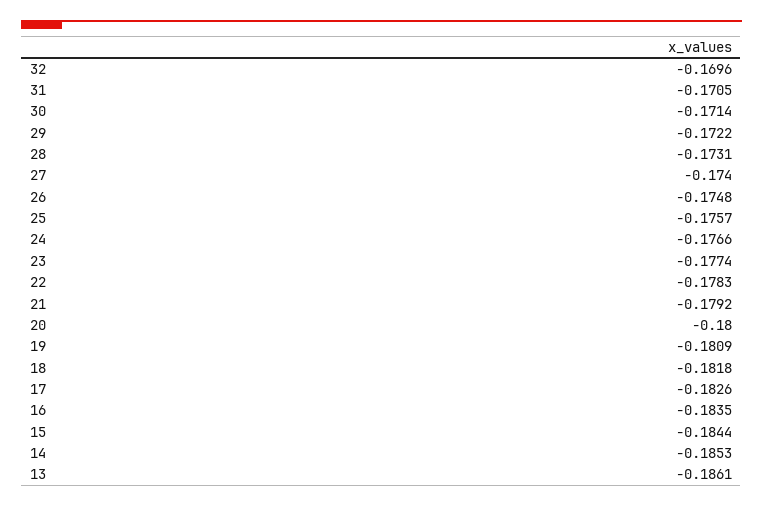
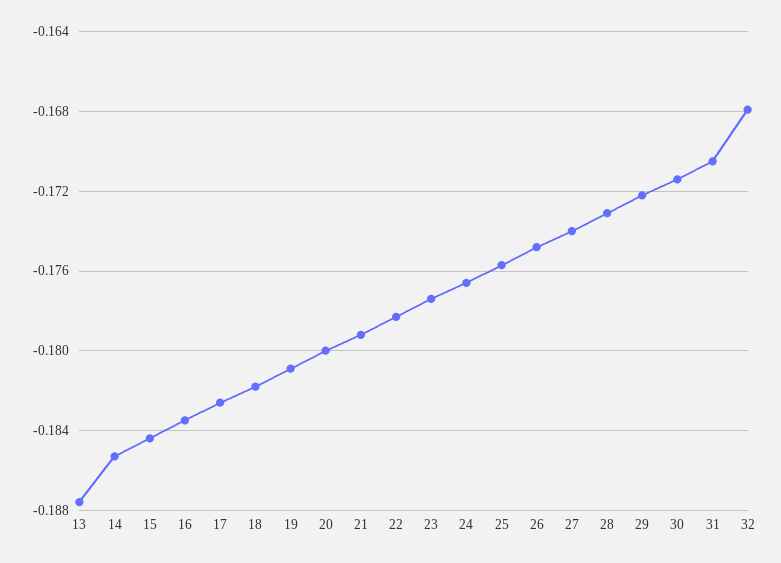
  {
-   "32": -0.1696,
+   "32": -0.168,
    "31": -0.1705,
    "30": -0.1714,
    "29": -0.1722,
    "28": -0.1731,
    "27": -0.174,
    "26": -0.1748,
    "25": -0.1757,
    "24": -0.1766,
    "23": -0.1774,
    "22": -0.1783,
    "21": -0.1792,
    "20": -0.18,
    "19": -0.1809,
    "18": -0.1818,
    "17": -0.1826,
    "16": -0.1835,
    "15": -0.1844,
    "14": -0.1853,
-   "13": -0.1861
+   "13": -0.1875
  }

